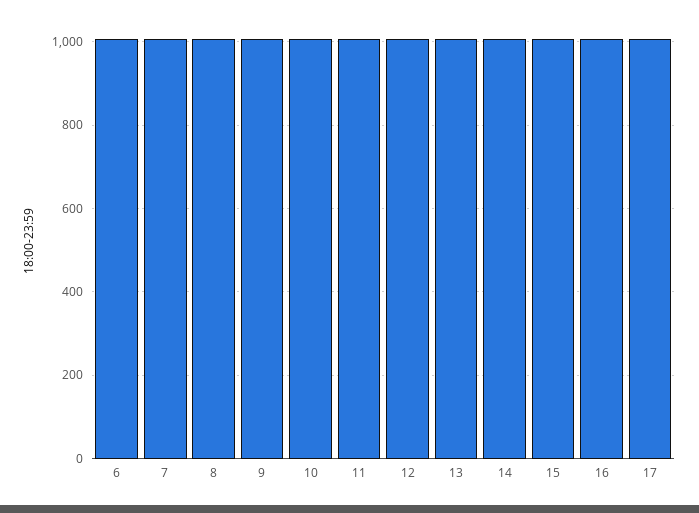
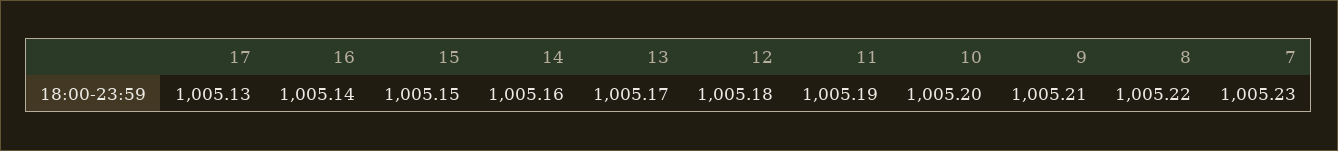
  {
-   "6": 1000,
    "7": 1005.23,
    "8": 1005.22,
    "9": 1005.21,
    "10": 1005.2,
    "11": 1005.19,
    "12": 1005.18,
    "13": 1005.17,
    "14": 1005.16,
    "15": 1005.15,
    "16": 1005.14,
    "17": 1005.13
  }

